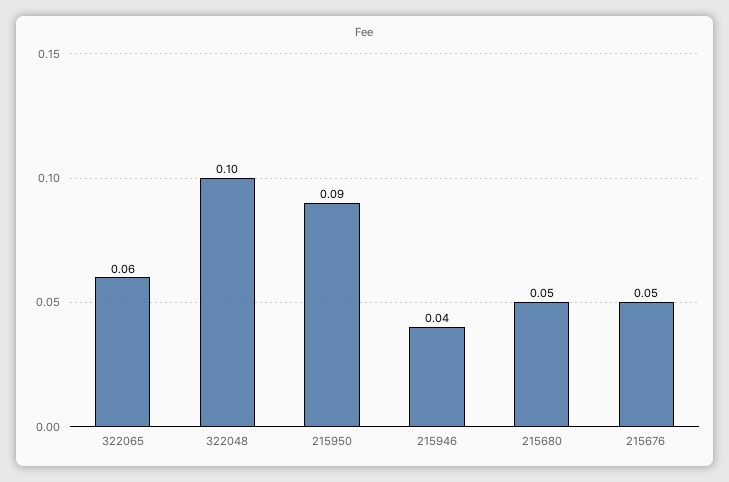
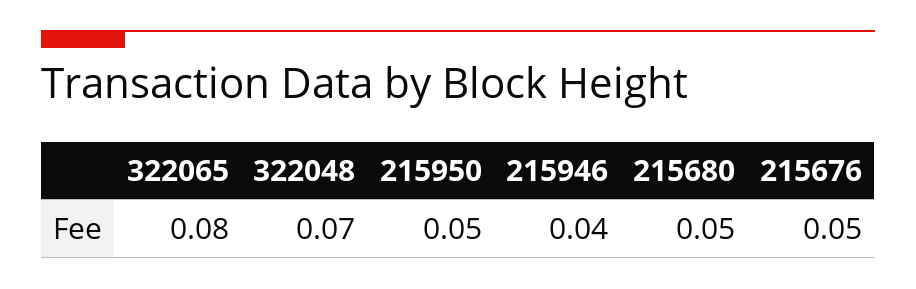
  {
-   "322065": 0.06,
+   "322065": 0.08,
-   "322048": 0.1,
+   "322048": 0.07,
-   "215950": 0.09,
+   "215950": 0.05,
    "215946": 0.04,
    "215680": 0.05,
    "215676": 0.05
  }

